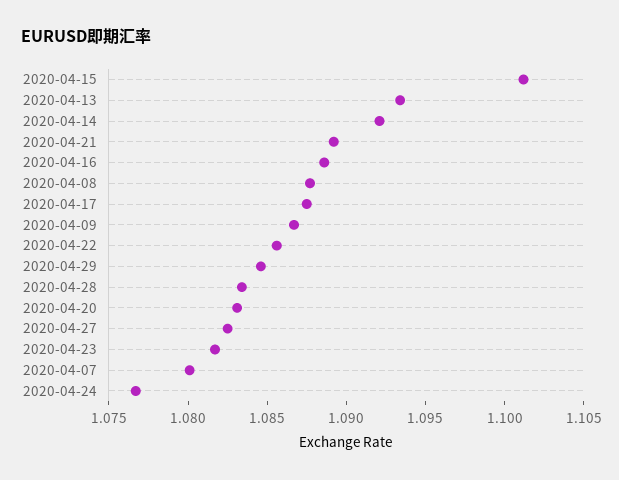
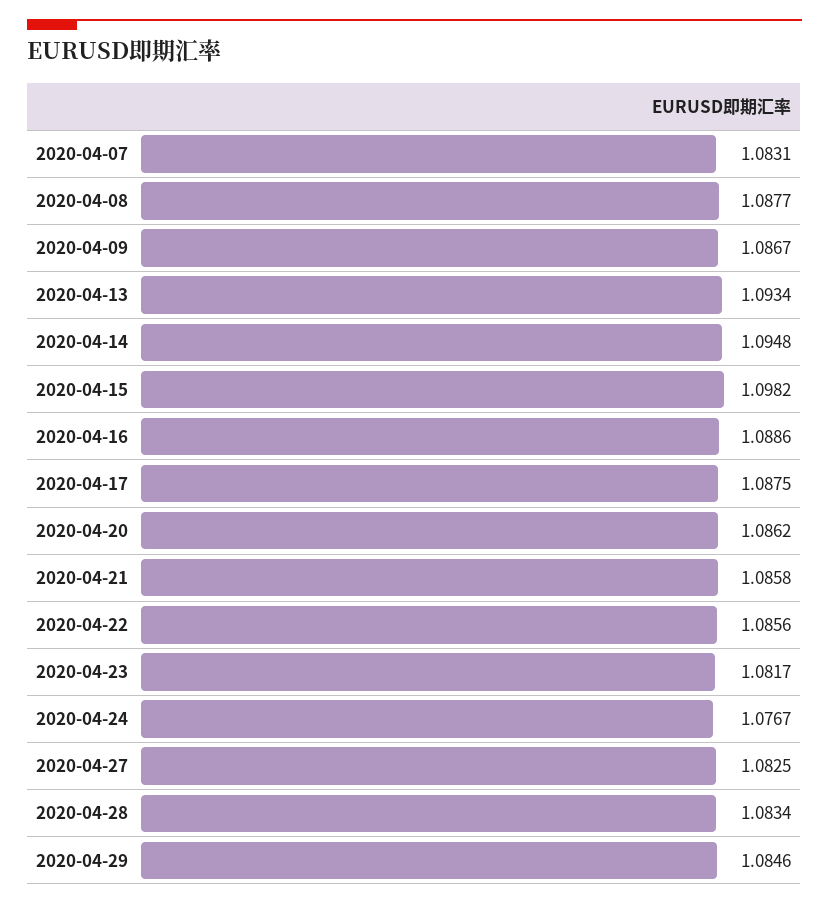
  {
-   "2020-04-15": 1.101,
+   "2020-04-15": 1.0982,
    "2020-04-13": 1.0934,
-   "2020-04-14": 1.092,
+   "2020-04-14": 1.0948,
-   "2020-04-21": 1.089,
+   "2020-04-21": 1.0858,
    "2020-04-16": 1.0886,
    "2020-04-08": 1.0877,
    "2020-04-17": 1.0875,
    "2020-04-09": 1.0867,
    "2020-04-22": 1.0856,
    "2020-04-29": 1.0846,
    "2020-04-28": 1.0834,
-   "2020-04-20": 1.083,
+   "2020-04-20": 1.0862,
    "2020-04-27": 1.0825,
    "2020-04-23": 1.0817,
-   "2020-04-07": 1.08,
+   "2020-04-07": 1.0831,
    "2020-04-24": 1.0767
  }

